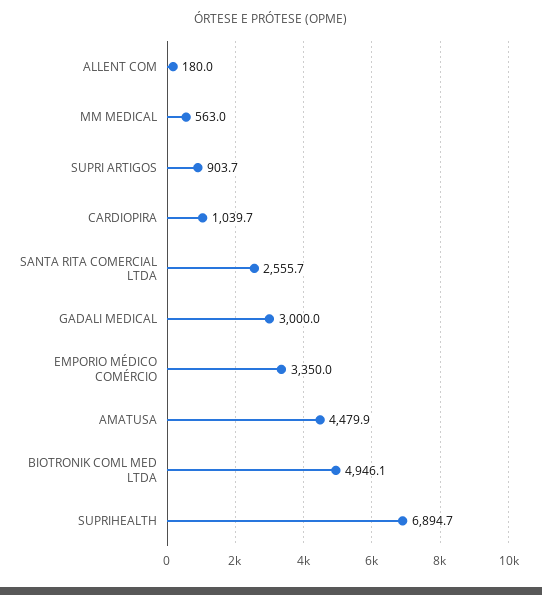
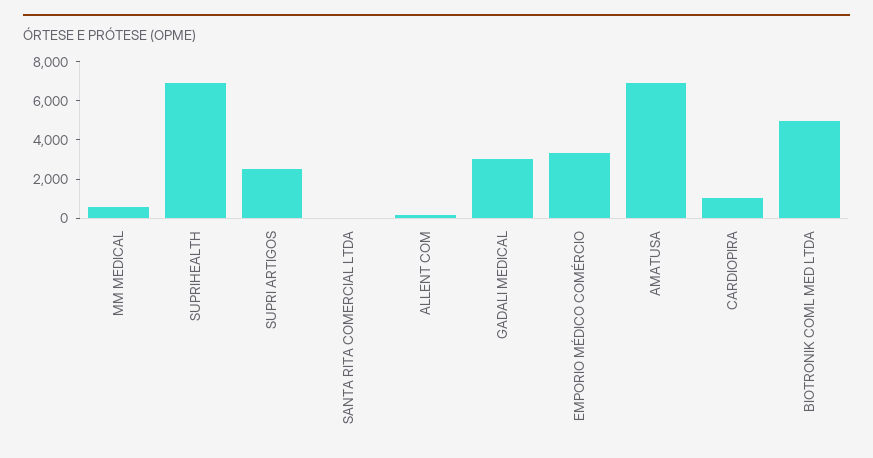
  {
    "ALLENT COM": 180,
    "MM MEDICAL": 563,
-   "SUPRI ARTIGOS": 903.7,
+   "SUPRI ARTIGOS": 2500,
    "CARDIOPIRA": 1039.7,
-   "SANTA RITA COMERCIAL LTDA": 2555.7,
+   "SANTA RITA COMERCIAL LTDA": 0,
    "GADALI MEDICAL": 3000,
    "EMPORIO MÉDICO COMÉRCIO": 3350,
-   "AMATUSA": 4479.9,
+   "AMATUSA": 7000,
    "BIOTRONIK COML MED LTDA": 4946.1,
    "SUPRIHEALTH": 6894.7
  }

